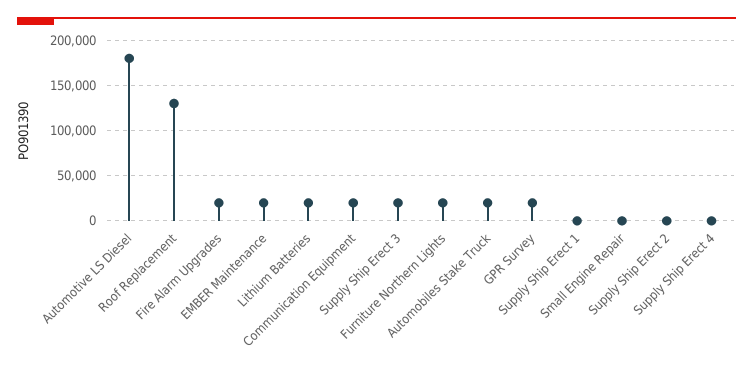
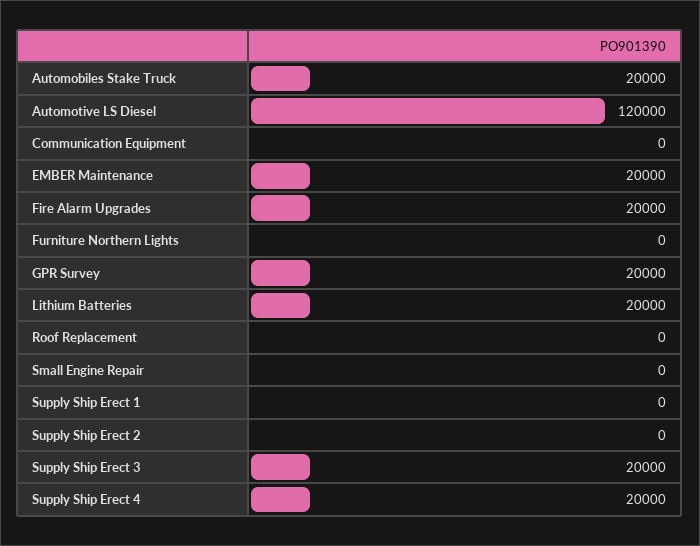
  {
-   "Automotive LS Diesel": 180000,
+   "Automotive LS Diesel": 120000,
-   "Roof Replacement": 130000,
+   "Roof Replacement": 0,
    "Fire Alarm Upgrades": 20000,
    "EMBER Maintenance": 20000,
    "Lithium Batteries": 20000,
-   "Communication Equipment": 20000,
+   "Communication Equipment": 0,
    "Supply Ship Erect 3": 20000,
-   "Furniture Northern Lights": 20000,
+   "Furniture Northern Lights": 0,
    "Automobiles Stake Truck": 20000,
    "GPR Survey": 20000,
    "Supply Ship Erect 1": 0,
    "Small Engine Repair": 0,
    "Supply Ship Erect 2": 0,
-   "Supply Ship Erect 4": 0
+   "Supply Ship Erect 4": 20000
  }

